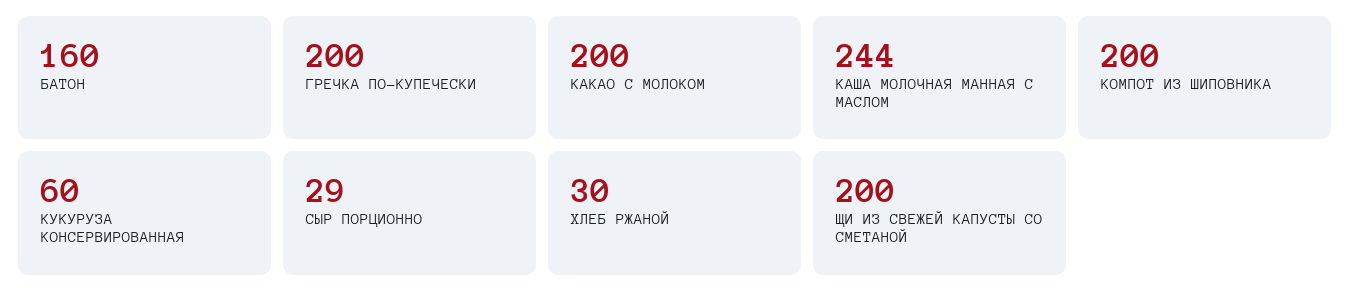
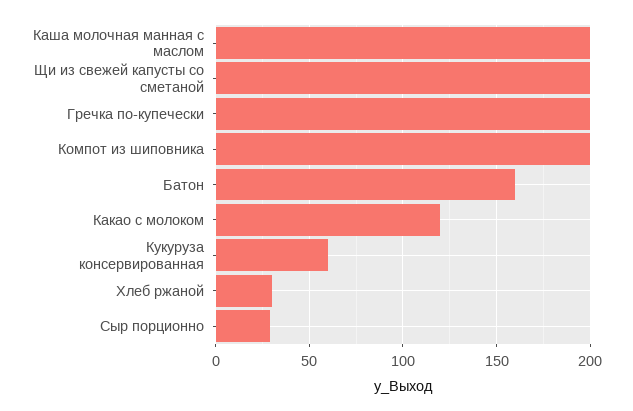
  {
    "БАТОН": 160,
    "ГРЕЧКА ПО-КУПЕЧЕСКИ": 200,
-   "КАКАО С МОЛОКОМ": 200,
+   "КАКАО С МОЛОКОМ": 120,
-   "КАША МОЛОЧНАЯ МАННАЯ С МАСЛОМ": 244,
+   "КАША МОЛОЧНАЯ МАННАЯ С МАСЛОМ": 200,
    "КОМПОТ ИЗ ШИПОВНИКА": 200,
    "КУКУРУЗА КОНСЕРВИРОВАННАЯ": 60,
    "СЫР ПОРЦИОННО": 29,
    "ХЛЕБ РЖАНОЙ": 30,
    "ЩИ ИЗ СВЕЖЕЙ КАПУСТЫ СО СМЕТАНОЙ": 200
  }

